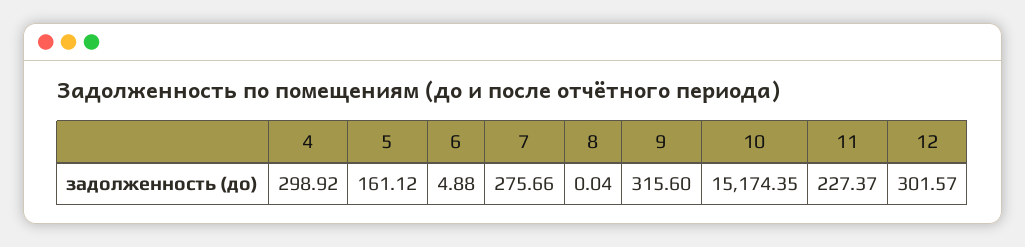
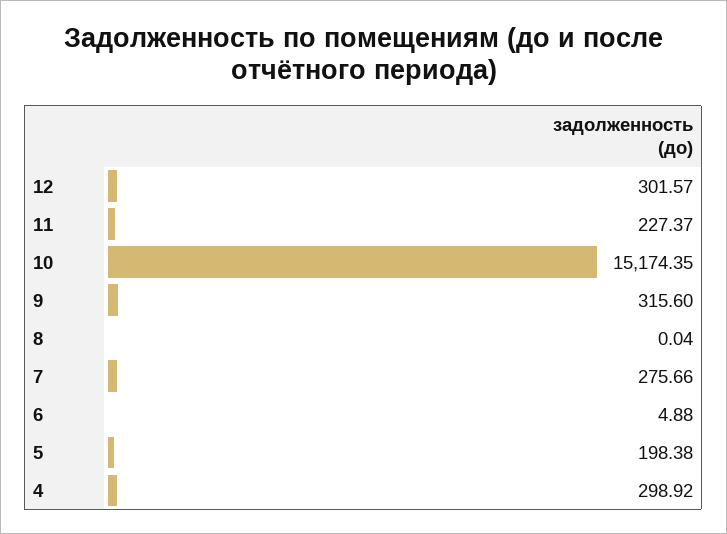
  {
    "4": 298.92,
-   "5": 161.12,
+   "5": 198.38,
    "6": 4.88,
    "7": 275.66,
    "8": 0.04,
    "9": 315.6,
    "10": 15174.35,
    "11": 227.37,
    "12": 301.57
  }

